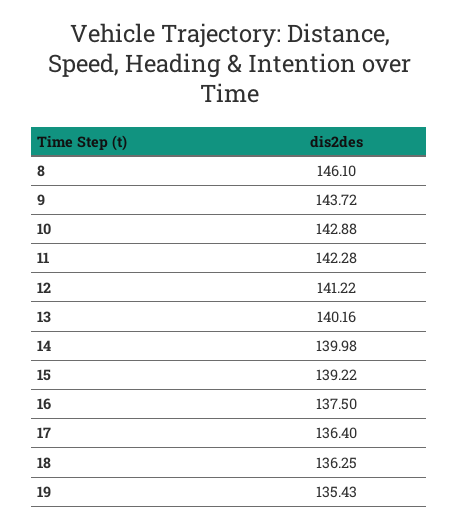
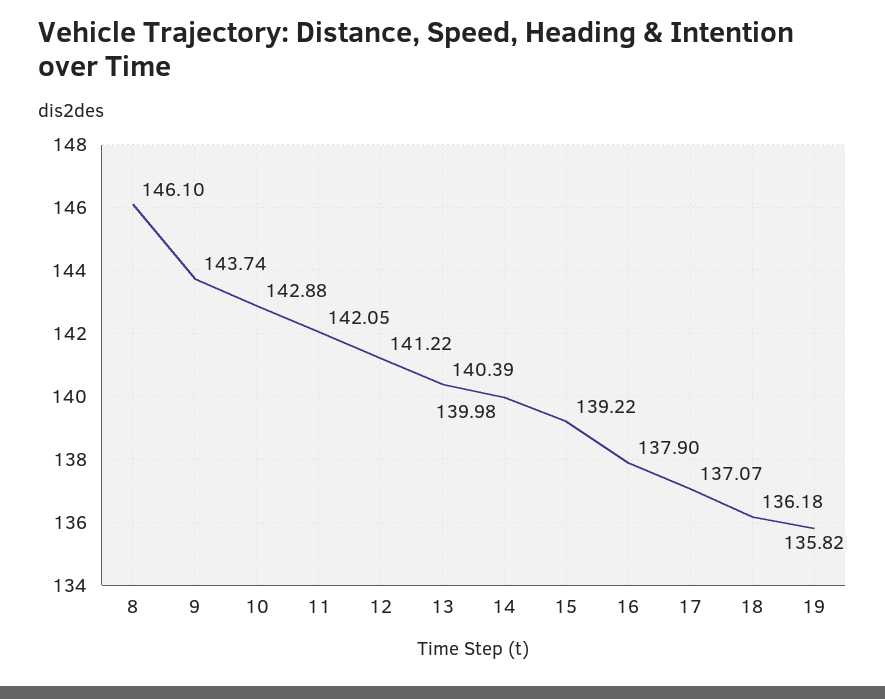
  {
    "8": 146.1,
-   "9": 143.72,
+   "9": 143.74,
    "10": 142.88,
-   "11": 142.28,
+   "11": 142.05,
    "12": 141.22,
-   "13": 140.16,
+   "13": 140.39,
    "14": 139.98,
    "15": 139.22,
-   "16": 137.5,
+   "16": 137.9,
-   "17": 136.4,
+   "17": 137.07,
-   "18": 136.25,
+   "18": 136.18,
-   "19": 135.43
+   "19": 135.82
  }

